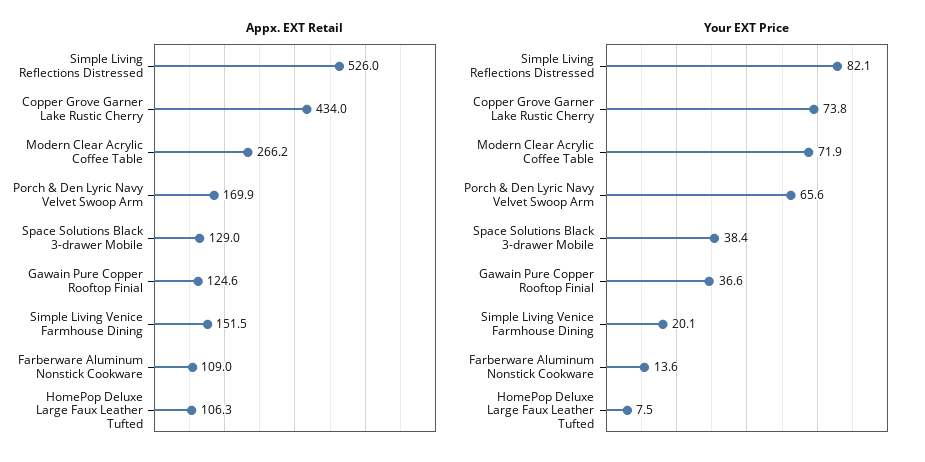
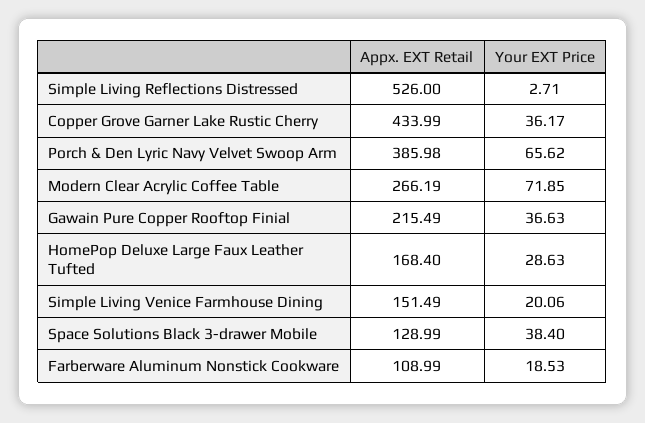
  {
    "Appx. EXT Retail": {
      "Simple Living Reflections Distressed": 526,
      "Copper Grove Garner Lake Rustic Cherry": 433.99,
      "Modern Clear Acrylic Coffee Table": 266.19,
-     "Porch & Den Lyric Navy Velvet Swoop Arm": 169.9,
+     "Porch & Den Lyric Navy Velvet Swoop Arm": 385.98,
      "Space Solutions Black 3-drawer Mobile": 128.99,
-     "Gawain Pure Copper Rooftop Finial": 124.6,
+     "Gawain Pure Copper Rooftop Finial": 215.49,
      "Simple Living Venice Farmhouse Dining": 151.49,
      "Farberware Aluminum Nonstick Cookware": 108.99,
-     "HomePop Deluxe Large Faux Leather Tufted": 106.3
+     "HomePop Deluxe Large Faux Leather Tufted": 168.4
    },
    "Your EXT Price": {
-     "Simple Living Reflections Distressed": 82.1,
+     "Simple Living Reflections Distressed": 2.71,
-     "Copper Grove Garner Lake Rustic Cherry": 73.8,
+     "Copper Grove Garner Lake Rustic Cherry": 36.17,
      "Modern Clear Acrylic Coffee Table": 71.85,
      "Porch & Den Lyric Navy Velvet Swoop Arm": 65.62,
      "Space Solutions Black 3-drawer Mobile": 38.4,
      "Gawain Pure Copper Rooftop Finial": 36.63,
      "Simple Living Venice Farmhouse Dining": 20.06,
-     "Farberware Aluminum Nonstick Cookware": 13.6,
+     "Farberware Aluminum Nonstick Cookware": 18.53,
-     "HomePop Deluxe Large Faux Leather Tufted": 7.5
+     "HomePop Deluxe Large Faux Leather Tufted": 28.63
    }
  }

